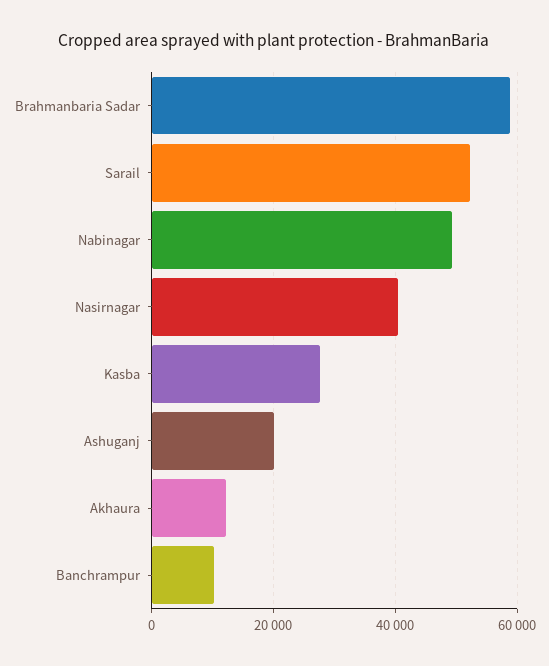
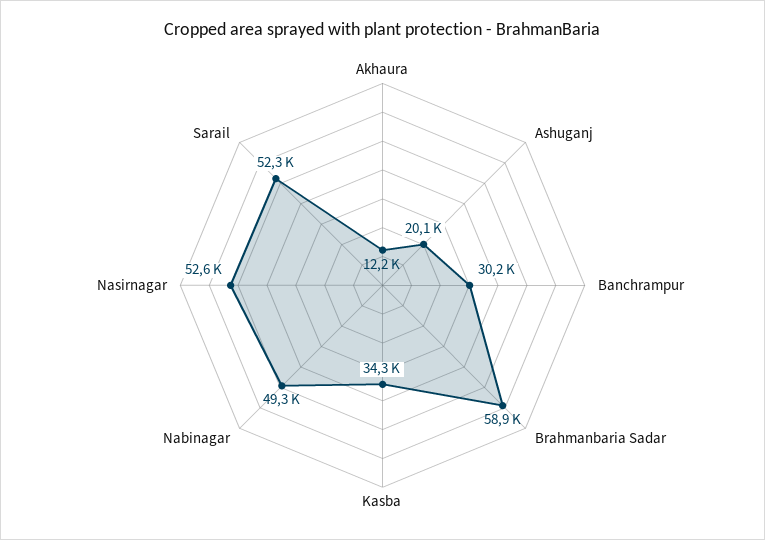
  {
    "Brahmanbaria Sadar": 58900,
    "Sarail": 52300,
    "Nabinagar": 49300,
-   "Nasirnagar": 40000,
+   "Nasirnagar": 52600,
-   "Kasba": 28000,
+   "Kasba": 34300,
    "Ashuganj": 20100,
    "Akhaura": 12200,
-   "Banchrampur": 10000
+   "Banchrampur": 30200
  }

